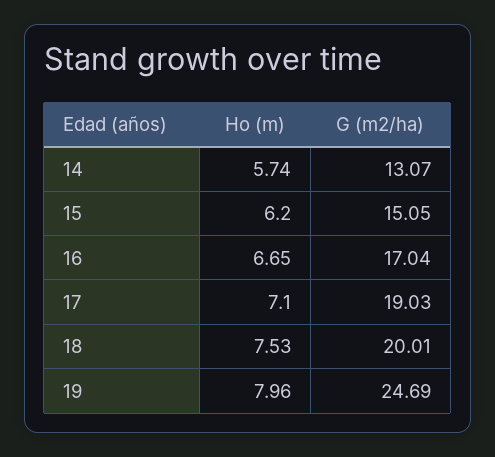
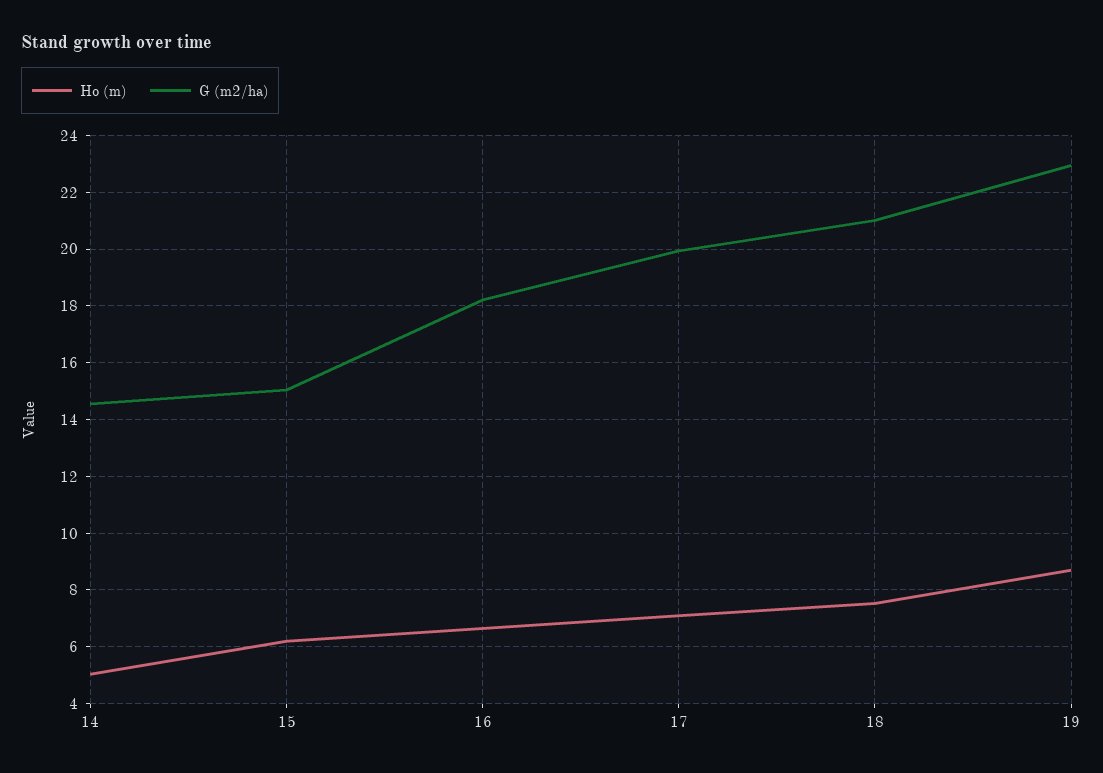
  {
    "Ho (m)": {
-     "14": 5.74,
+     "14": 5,
      "15": 6.2,
      "16": 6.65,
      "17": 7.1,
      "18": 7.53,
-     "19": 7.96
+     "19": 8.75
    },
    "G (m2/ha)": {
-     "14": 13.07,
+     "14": 14.5,
      "15": 15.05,
-     "16": 17.04,
+     "16": 18.25,
-     "17": 19.03,
+     "17": 20,
-     "18": 20.01,
+     "18": 21,
-     "19": 24.69
+     "19": 23
    }
  }

